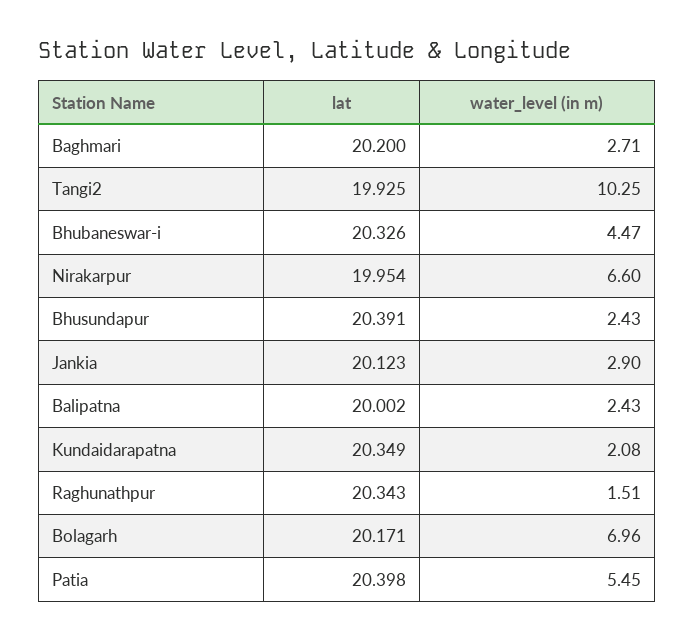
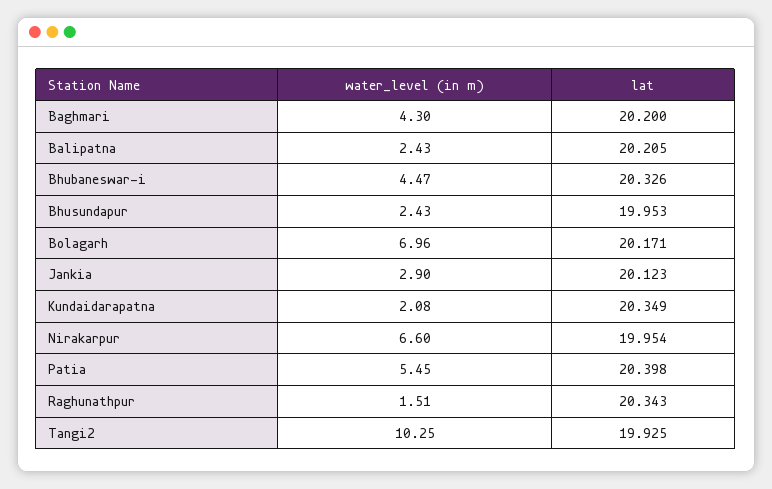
  {
    "lat": {
      "Baghmari": 20.2,
      "Tangi2": 19.925,
      "Bhubaneswar-i": 20.326,
      "Nirakarpur": 19.954,
-     "Bhusundapur": 20.391,
+     "Bhusundapur": 19.953,
      "Jankia": 20.123,
-     "Balipatna": 20.002,
+     "Balipatna": 20.205,
      "Kundaidarapatna": 20.349,
      "Raghunathpur": 20.343,
      "Bolagarh": 20.171,
      "Patia": 20.398
    },
    "water_level (in m)": {
-     "Baghmari": 2.71,
+     "Baghmari": 4.3,
      "Tangi2": 10.25,
      "Bhubaneswar-i": 4.47,
      "Nirakarpur": 6.6,
      "Bhusundapur": 2.43,
      "Jankia": 2.9,
      "Balipatna": 2.43,
      "Kundaidarapatna": 2.08,
      "Raghunathpur": 1.51,
      "Bolagarh": 6.96,
      "Patia": 5.45
    }
  }

